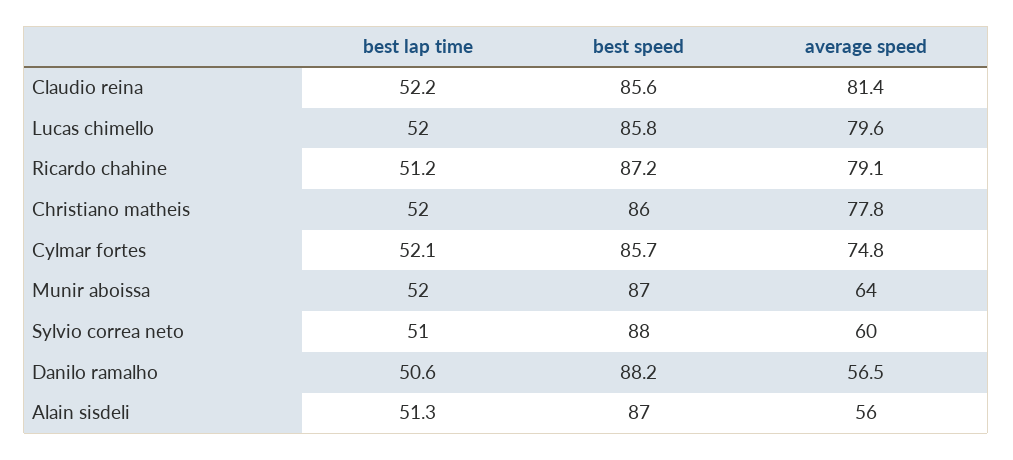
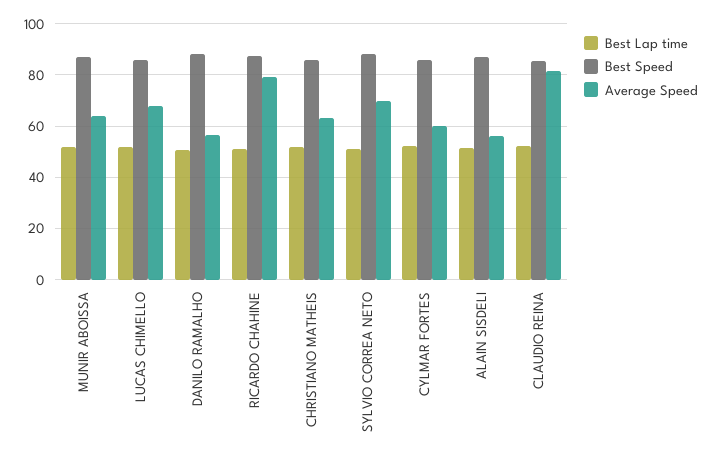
  {
    "best lap time": {
      "Claudio reina": 52.2,
      "Lucas chimello": 52,
      "Ricardo chahine": 51.2,
      "Christiano matheis": 52,
      "Cylmar fortes": 52.1,
      "Munir aboissa": 52,
      "Sylvio correa neto": 51,
      "Danilo ramalho": 50.6,
      "Alain sisdeli": 51.3
    },
    "best speed": {
      "Claudio reina": 85.6,
      "Lucas chimello": 85.8,
      "Ricardo chahine": 87.2,
      "Christiano matheis": 86,
      "Cylmar fortes": 85.7,
      "Munir aboissa": 87,
      "Sylvio correa neto": 88,
      "Danilo ramalho": 88.2,
      "Alain sisdeli": 87
    },
    "average speed": {
      "Claudio reina": 81.4,
-     "Lucas chimello": 79.6,
+     "Lucas chimello": 67.5,
      "Ricardo chahine": 79.1,
-     "Christiano matheis": 77.8,
+     "Christiano matheis": 62.5,
-     "Cylmar fortes": 74.8,
+     "Cylmar fortes": 60,
      "Munir aboissa": 64,
-     "Sylvio correa neto": 60,
+     "Sylvio correa neto": 70,
      "Danilo ramalho": 56.5,
      "Alain sisdeli": 56
    }
  }

